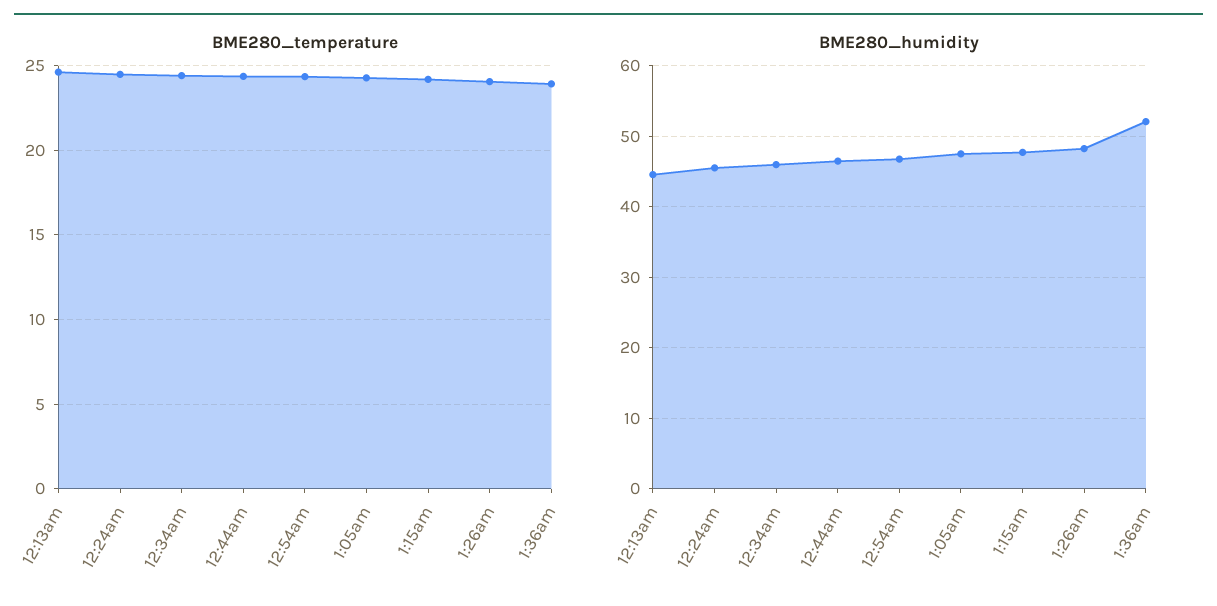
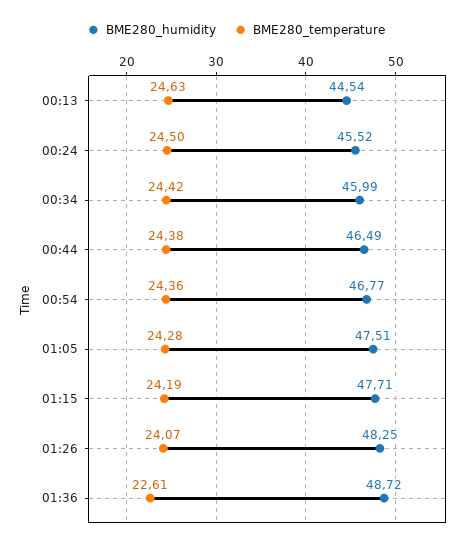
  {
    "BME280_temperature": {
      "12:13am": 24.63,
      "12:24am": 24.5,
      "12:34am": 24.42,
      "12:44am": 24.38,
      "12:54am": 24.36,
      "1:05am": 24.28,
      "1:15am": 24.19,
      "1:26am": 24.07,
-     "1:36am": 24
+     "1:36am": 22.61
    },
    "BME280_humidity": {
      "12:13am": 44.54,
      "12:24am": 45.52,
      "12:34am": 45.99,
      "12:44am": 46.49,
      "12:54am": 46.77,
      "1:05am": 47.51,
      "1:15am": 47.71,
      "1:26am": 48.25,
-     "1:36am": 52
+     "1:36am": 48.72
    }
  }

